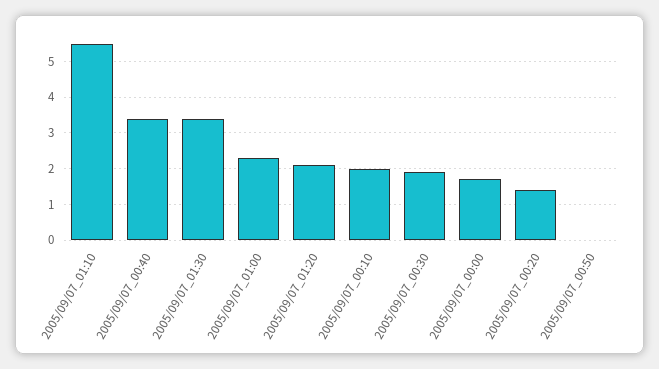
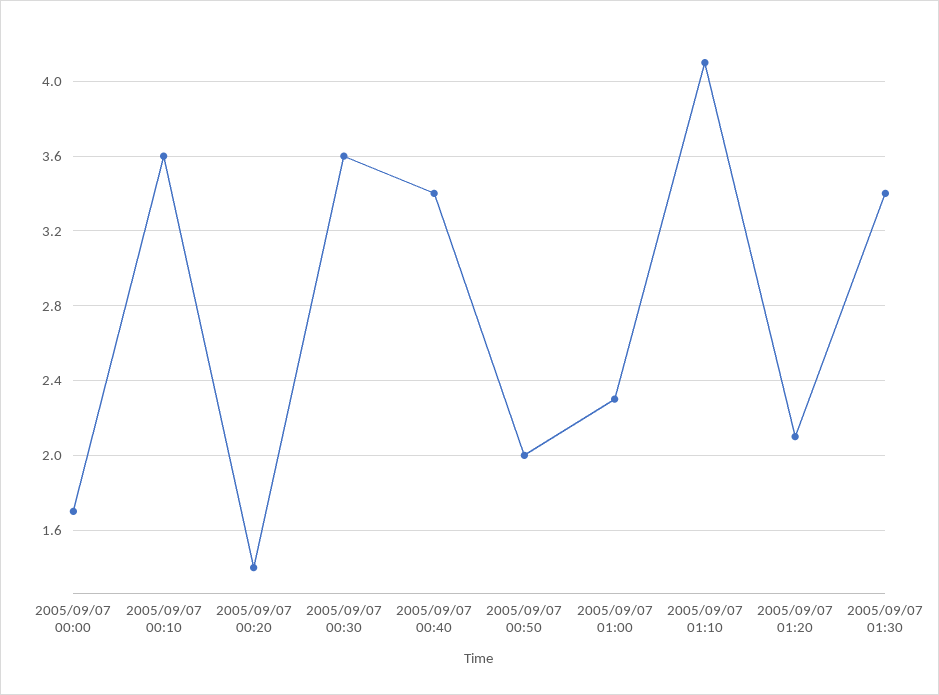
  {
-   "2005/09/07_01:10": 5.5,
+   "2005/09/07_01:10": 4.1,
    "2005/09/07_00:40": 3.4,
    "2005/09/07_01:30": 3.4,
    "2005/09/07_01:00": 2.3,
    "2005/09/07_01:20": 2.1,
-   "2005/09/07_00:10": 2,
+   "2005/09/07_00:10": 3.6,
-   "2005/09/07_00:30": 2,
+   "2005/09/07_00:30": 3.6,
    "2005/09/07_00:00": 1.7,
    "2005/09/07_00:20": 1.4,
-   "2005/09/07_00:50": 0
+   "2005/09/07_00:50": 2
  }

